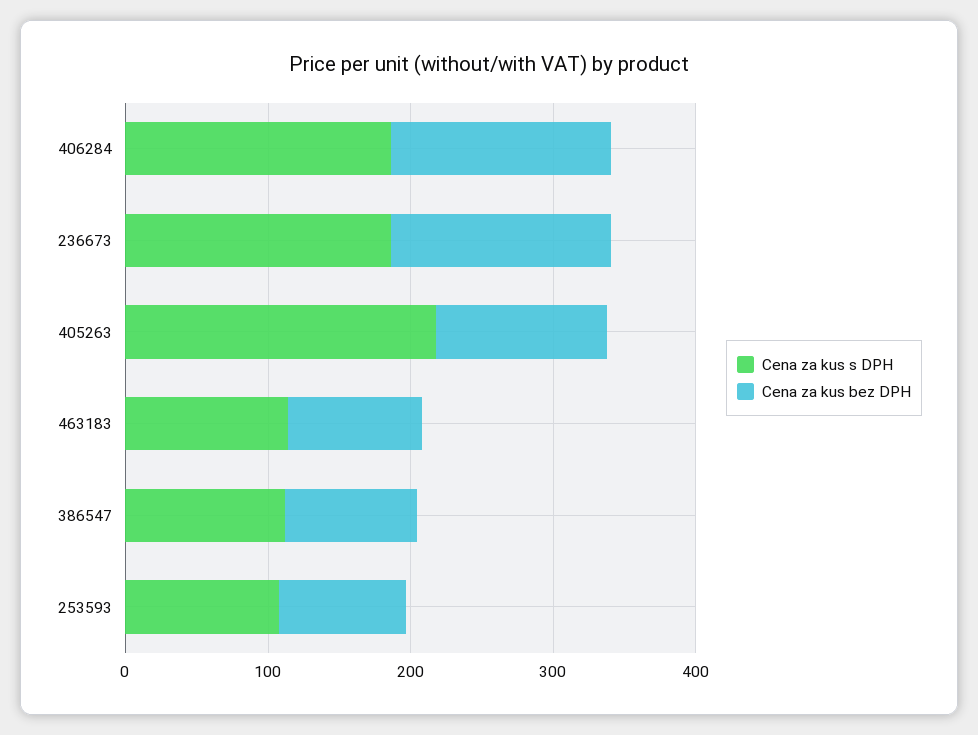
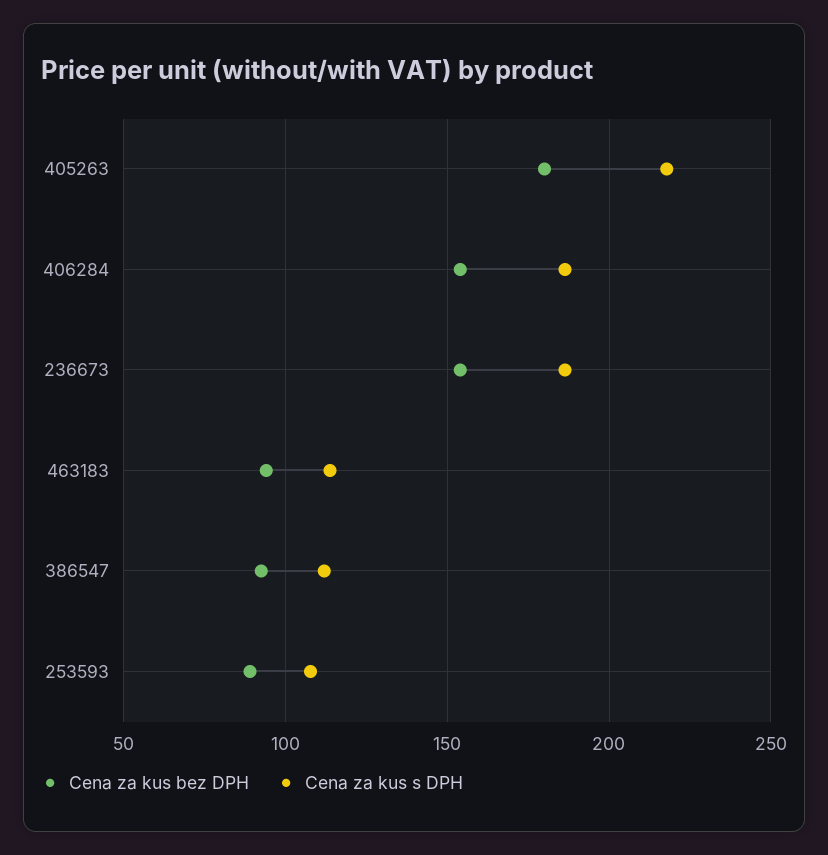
  {
    "Cena za kus s DPH": {
      "406284": 185,
      "236673": 185,
      "405263": 220,
      "463183": 115,
      "386547": 110,
      "253593": 110
    },
    "Cena za kus bez DPH": {
      "406284": 155,
      "236673": 155,
-     "405263": 120,
+     "405263": 180,
      "463183": 95,
      "386547": 95,
      "253593": 90
    }
  }

